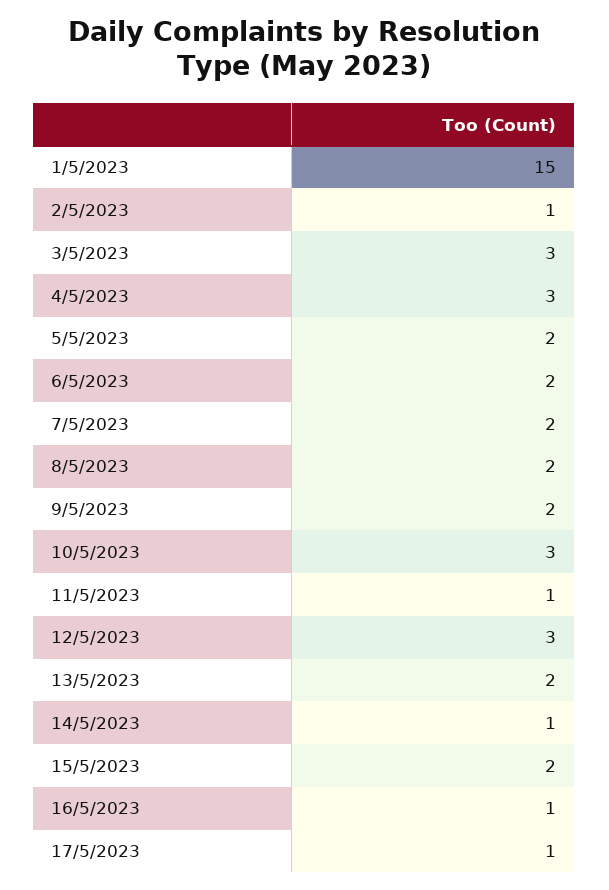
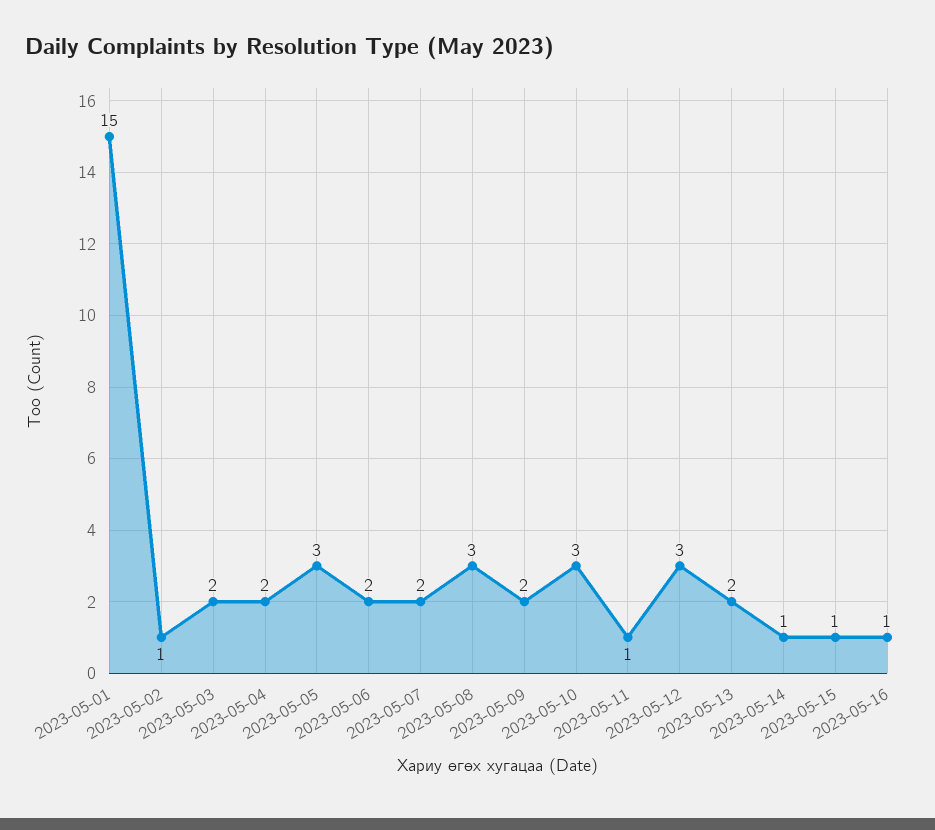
  {
    "1/5/2023": 15,
    "2/5/2023": 1,
-   "3/5/2023": 3,
+   "3/5/2023": 2,
-   "4/5/2023": 3,
+   "4/5/2023": 2,
-   "5/5/2023": 2,
+   "5/5/2023": 3,
    "6/5/2023": 2,
    "7/5/2023": 2,
-   "8/5/2023": 2,
+   "8/5/2023": 3,
    "9/5/2023": 2,
    "10/5/2023": 3,
    "11/5/2023": 1,
    "12/5/2023": 3,
    "13/5/2023": 2,
    "14/5/2023": 1,
-   "15/5/2023": 2,
+   "15/5/2023": 1,
-   "16/5/2023": 1,
+   "16/5/2023": 1
-   "17/5/2023": 1
  }

